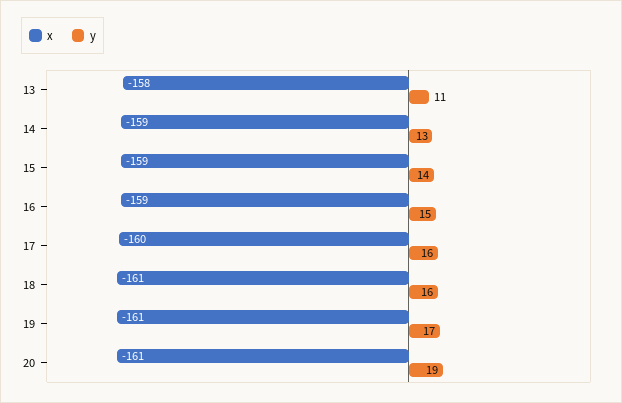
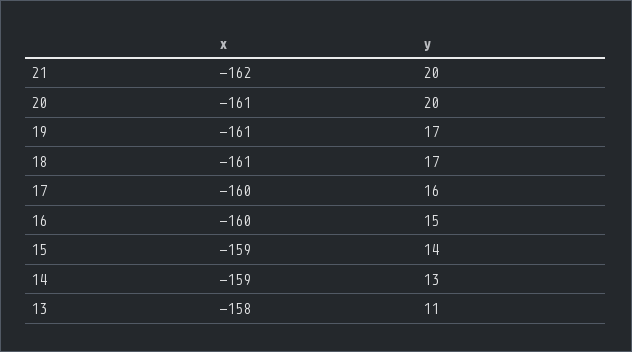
  {
    "x": {
      "13": -158,
      "14": -159,
      "15": -159,
-     "16": -159,
+     "16": -160,
      "17": -160,
      "18": -161,
      "19": -161,
-     "20": -161
+     "20": -161,
+     "21": -162
    },
    "y": {
      "13": 11,
      "14": 13,
      "15": 14,
      "16": 15,
      "17": 16,
-     "18": 16,
+     "18": 17,
      "19": 17,
-     "20": 19
+     "20": 20,
+     "21": 20
    }
  }

